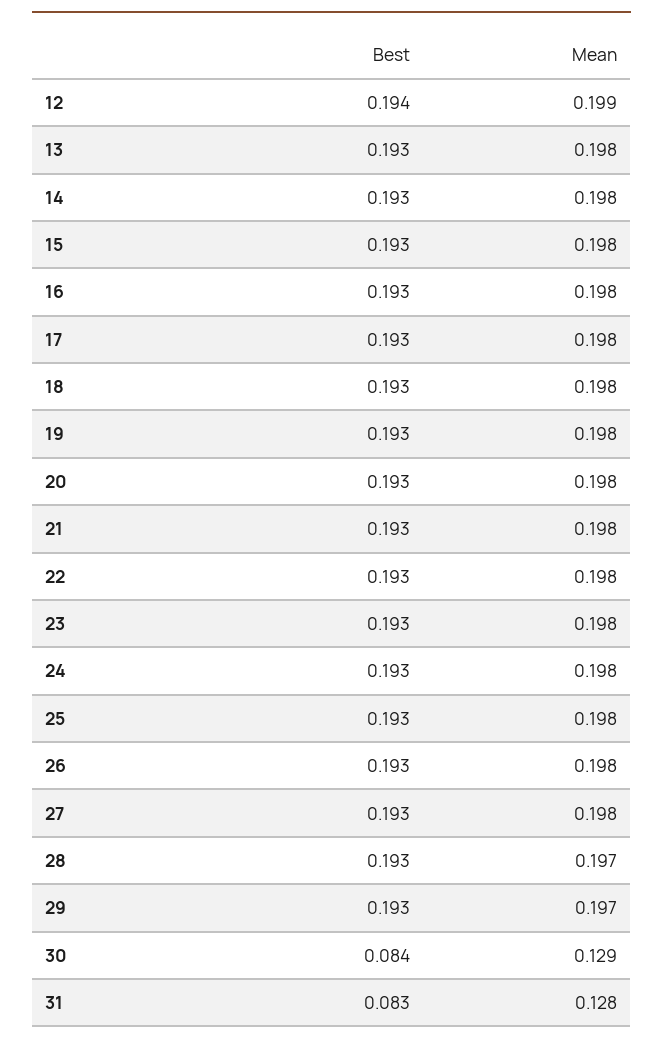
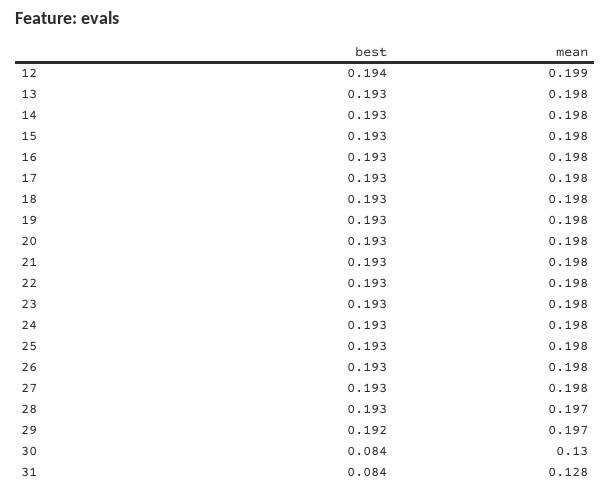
  {
    "Best": {
      "12": 0.194,
      "13": 0.193,
      "14": 0.193,
      "15": 0.193,
      "16": 0.193,
      "17": 0.193,
      "18": 0.193,
      "19": 0.193,
      "20": 0.193,
      "21": 0.193,
      "22": 0.193,
      "23": 0.193,
      "24": 0.193,
      "25": 0.193,
      "26": 0.193,
      "27": 0.193,
      "28": 0.193,
-     "29": 0.193,
+     "29": 0.192,
      "30": 0.084,
-     "31": 0.083
+     "31": 0.084
    },
    "Mean": {
      "12": 0.199,
      "13": 0.198,
      "14": 0.198,
      "15": 0.198,
      "16": 0.198,
      "17": 0.198,
      "18": 0.198,
      "19": 0.198,
      "20": 0.198,
      "21": 0.198,
      "22": 0.198,
      "23": 0.198,
      "24": 0.198,
      "25": 0.198,
      "26": 0.198,
      "27": 0.198,
      "28": 0.197,
      "29": 0.197,
-     "30": 0.129,
+     "30": 0.13,
      "31": 0.128
    }
  }

